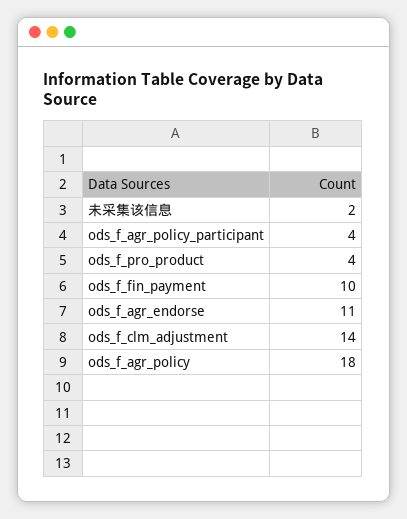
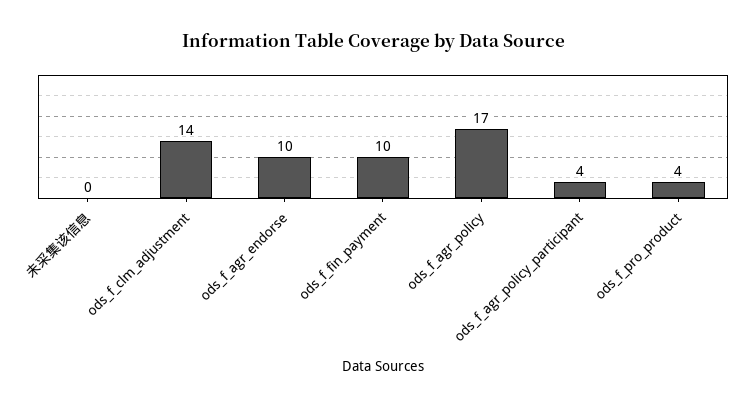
  {
-   "未采集该信息": 2,
+   "未采集该信息": 0,
    "ods_f_agr_policy_participant": 4,
    "ods_f_pro_product": 4,
    "ods_f_fin_payment": 10,
-   "ods_f_agr_endorse": 11,
+   "ods_f_agr_endorse": 10,
    "ods_f_clm_adjustment": 14,
-   "ods_f_agr_policy": 18
+   "ods_f_agr_policy": 17
  }

